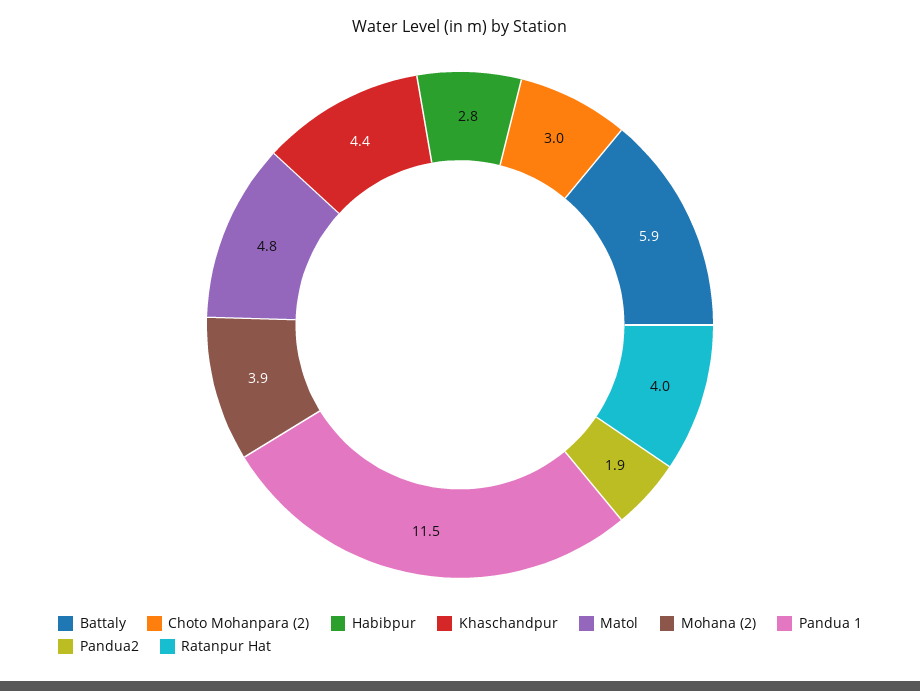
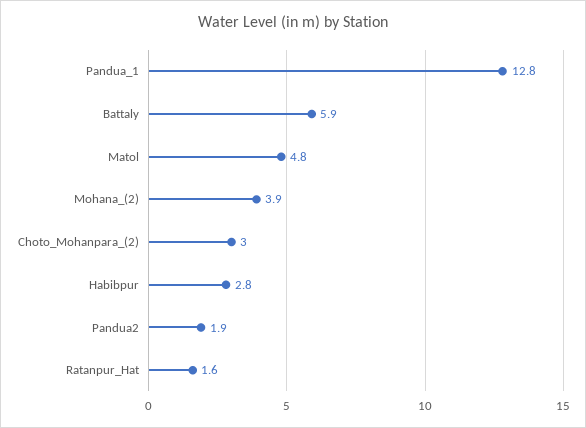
  {
    "Battaly": 5.9,
    "Choto Mohanpara (2)": 3,
    "Habibpur": 2.8,
-   "Khaschandpur": 4.4,
    "Matol": 4.8,
    "Mohana (2)": 3.9,
-   "Pandua 1": 11.5,
+   "Pandua 1": 12.8,
    "Pandua2": 1.9,
-   "Ratanpur Hat": 4
+   "Ratanpur Hat": 1.6
  }

